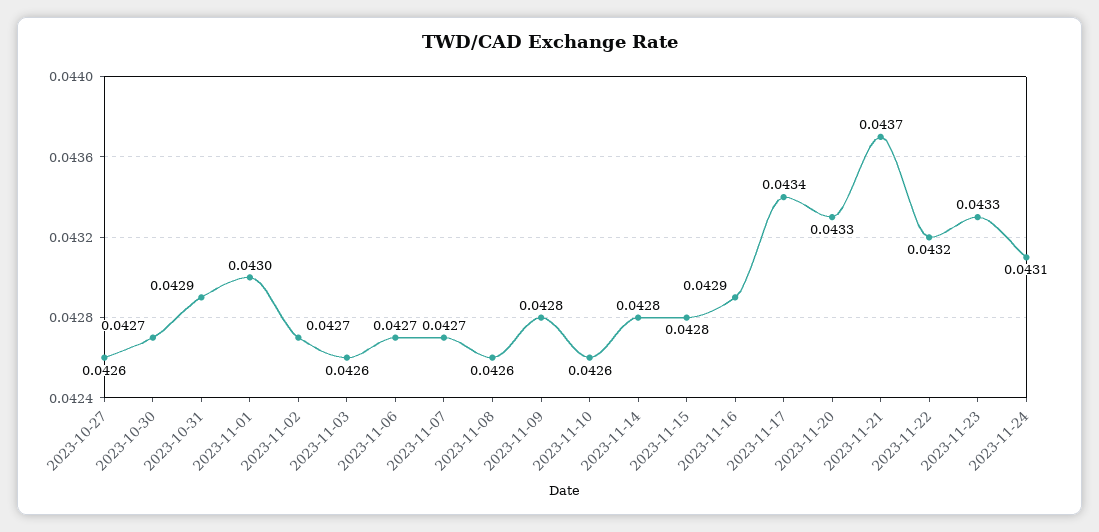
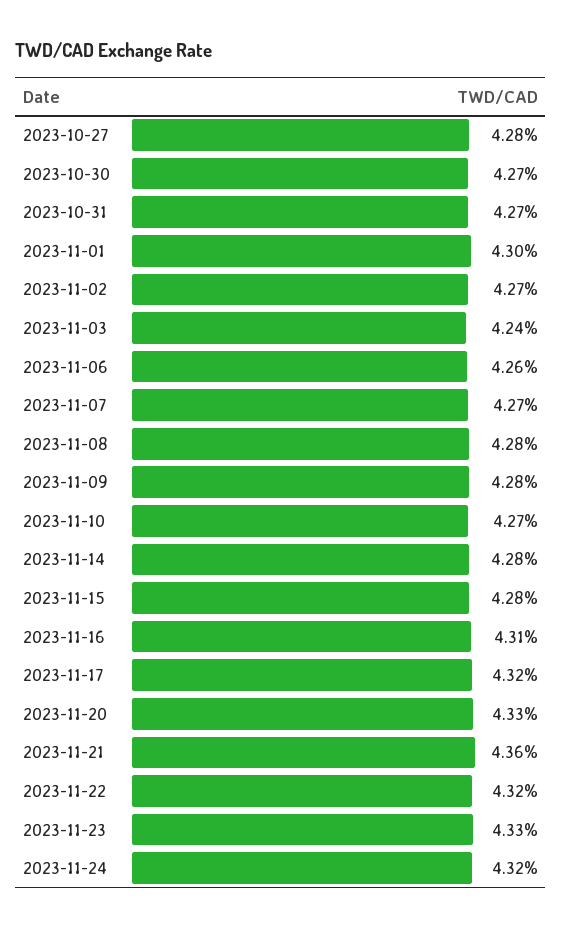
  {
-   "2023-10-27": 0.0426,
+   "2023-10-27": 0.0428,
    "2023-10-30": 0.0427,
-   "2023-10-31": 0.0429,
+   "2023-10-31": 0.0427,
    "2023-11-01": 0.043,
    "2023-11-02": 0.0427,
-   "2023-11-03": 0.0426,
+   "2023-11-03": 0.0424,
-   "2023-11-06": 0.0427,
+   "2023-11-06": 0.0426,
    "2023-11-07": 0.0427,
-   "2023-11-08": 0.0426,
+   "2023-11-08": 0.0428,
    "2023-11-09": 0.0428,
-   "2023-11-10": 0.0426,
+   "2023-11-10": 0.0427,
    "2023-11-14": 0.0428,
    "2023-11-15": 0.0428,
-   "2023-11-16": 0.0429,
+   "2023-11-16": 0.0431,
-   "2023-11-17": 0.0434,
+   "2023-11-17": 0.0432,
    "2023-11-20": 0.0433,
-   "2023-11-21": 0.0437,
+   "2023-11-21": 0.0436,
    "2023-11-22": 0.0432,
    "2023-11-23": 0.0433,
-   "2023-11-24": 0.0431
+   "2023-11-24": 0.0432
  }

